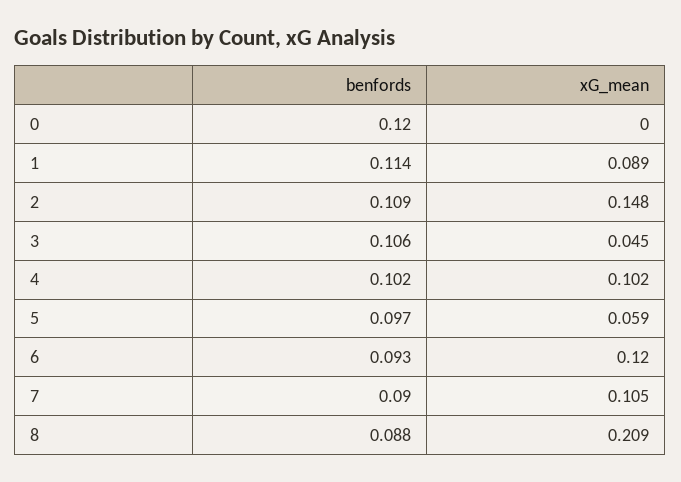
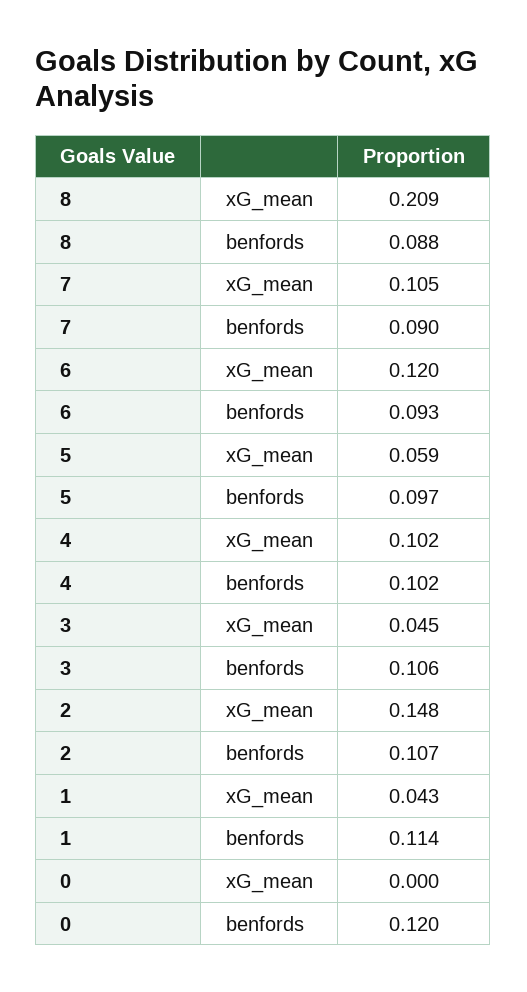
  {
    "benfords": {
      "0": 0.12,
      "1": 0.114,
-     "2": 0.109,
+     "2": 0.107,
      "3": 0.106,
      "4": 0.102,
      "5": 0.097,
      "6": 0.093,
      "7": 0.09,
      "8": 0.088
    },
    "xG_mean": {
      "0": 0,
-     "1": 0.089,
+     "1": 0.043,
      "2": 0.148,
      "3": 0.045,
      "4": 0.102,
      "5": 0.059,
      "6": 0.12,
      "7": 0.105,
      "8": 0.209
    }
  }

